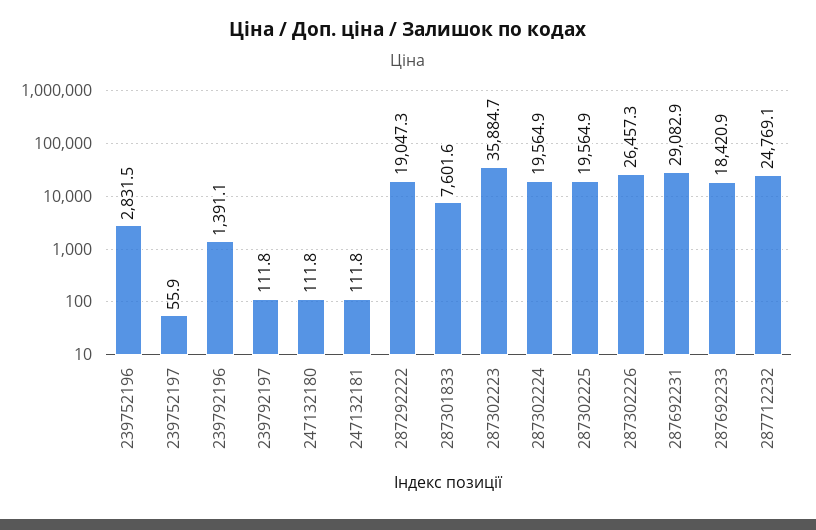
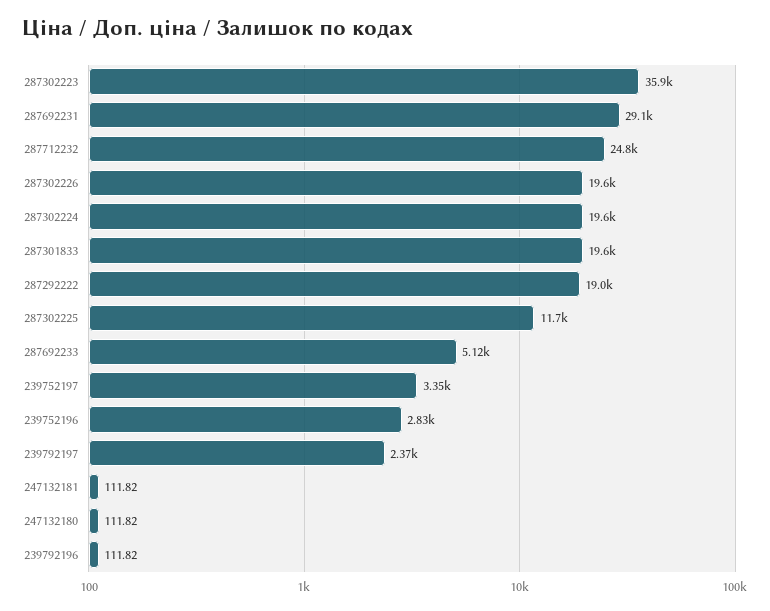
  {
    "239752196": 2831.5,
-   "239752197": 55.9,
+   "239752197": 3350,
-   "239792196": 1391.1,
+   "239792196": 111.82,
-   "239792197": 111.8,
+   "239792197": 2370,
    "247132180": 111.82,
    "247132181": 111.82,
    "287292222": 19047.3,
-   "287301833": 7601.6,
+   "287301833": 19600,
    "287302223": 35884.7,
    "287302224": 19564.9,
-   "287302225": 19564.9,
+   "287302225": 11700,
-   "287302226": 26457.3,
+   "287302226": 19600,
    "287692231": 29082.9,
-   "287692233": 18420.9,
+   "287692233": 5120,
    "287712232": 24769.1
  }

